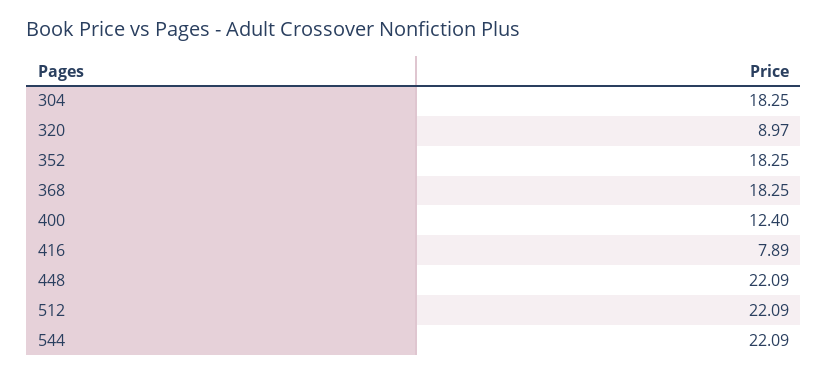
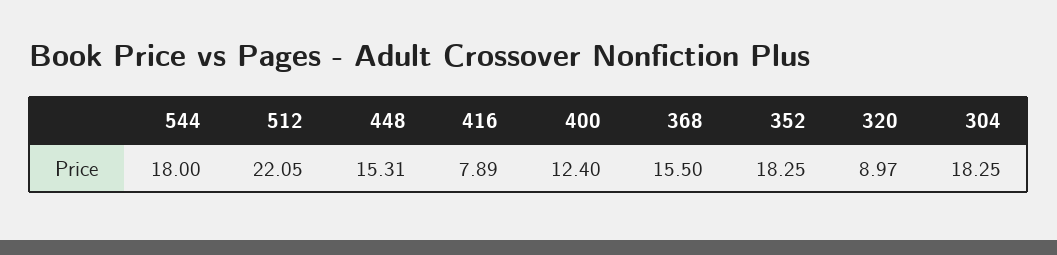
  {
    "304": 18.25,
    "320": 8.97,
    "352": 18.25,
-   "368": 18.25,
+   "368": 15.5,
    "400": 12.4,
    "416": 7.89,
-   "448": 22.09,
+   "448": 15.31,
-   "512": 22.09,
+   "512": 22.05,
-   "544": 22.09
+   "544": 18
  }

